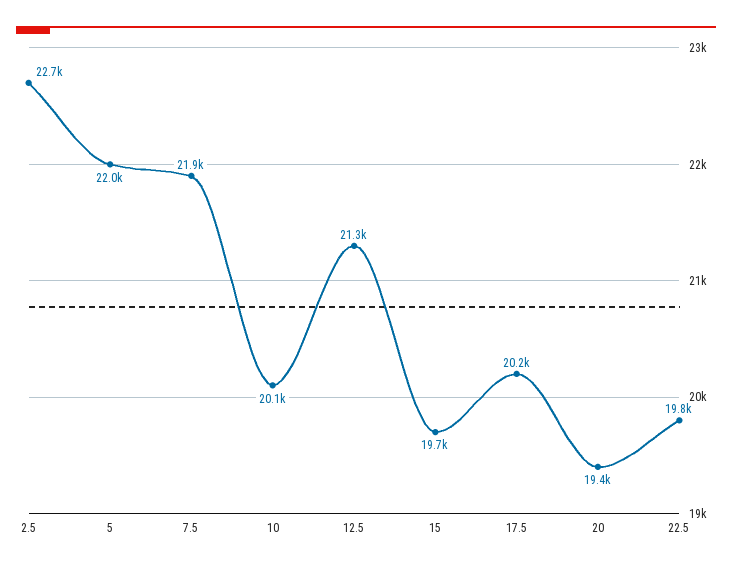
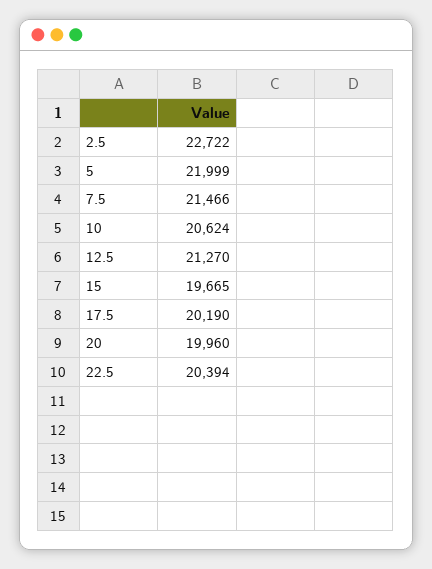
  {
    "2.5": 22722,
    "5": 21999,
-   "7.5": 21900,
+   "7.5": 21466,
-   "10": 20100,
+   "10": 20624,
    "12.5": 21270,
    "15": 19665,
    "17.5": 20190,
-   "20": 19400,
+   "20": 19960,
-   "22.5": 19800
+   "22.5": 20394
  }

